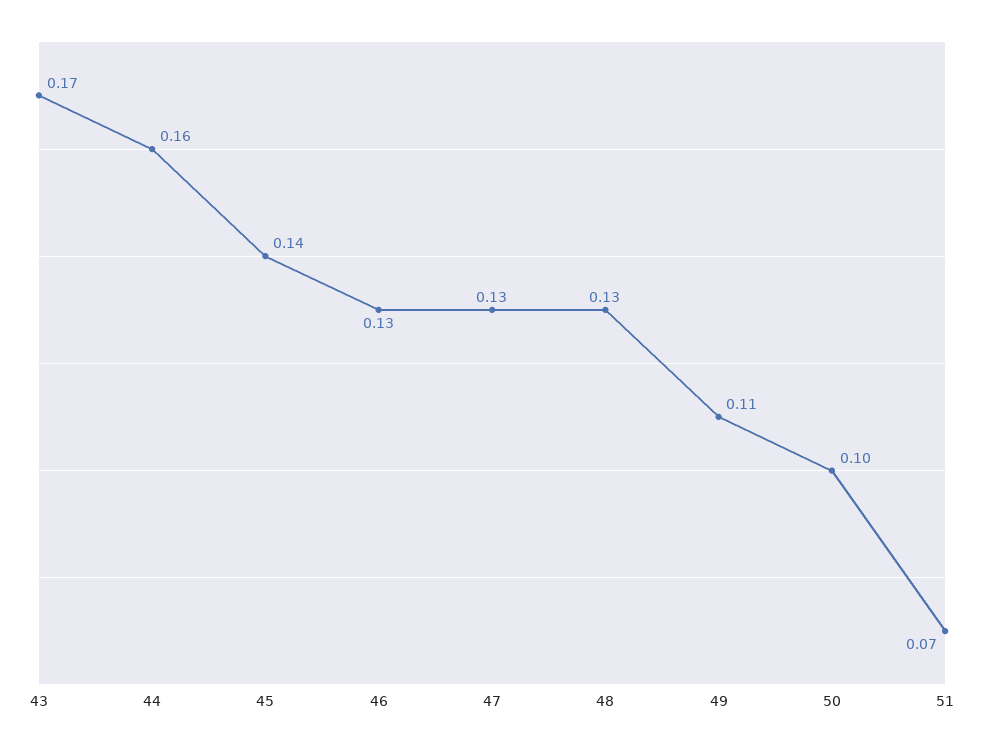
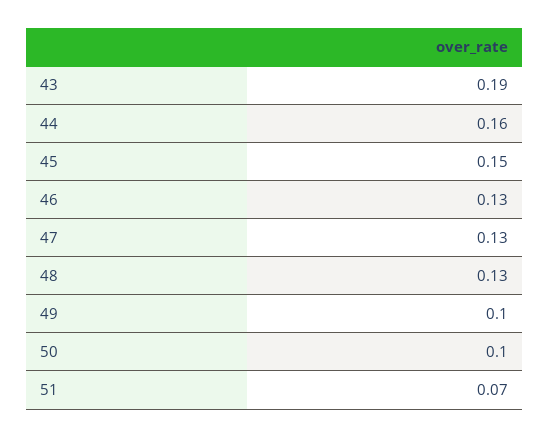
  {
-   "43": 0.17,
+   "43": 0.19,
    "44": 0.16,
-   "45": 0.14,
+   "45": 0.15,
    "46": 0.13,
    "47": 0.13,
    "48": 0.13,
-   "49": 0.11,
+   "49": 0.1,
    "50": 0.1,
    "51": 0.07
  }

